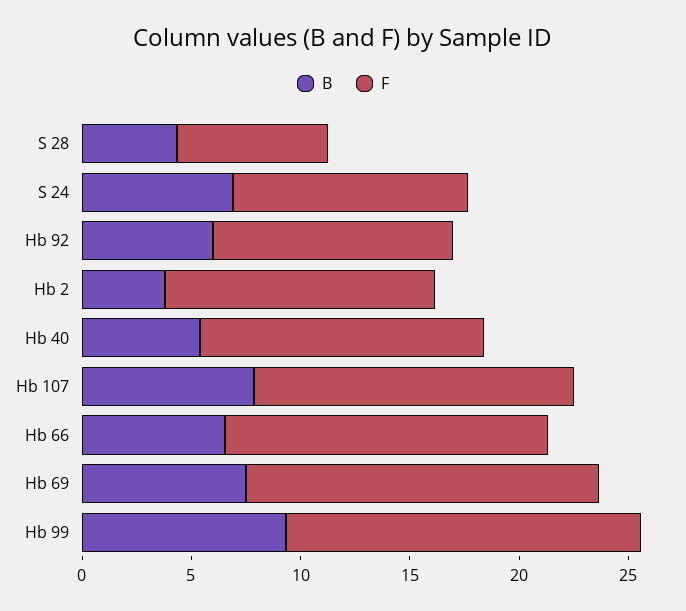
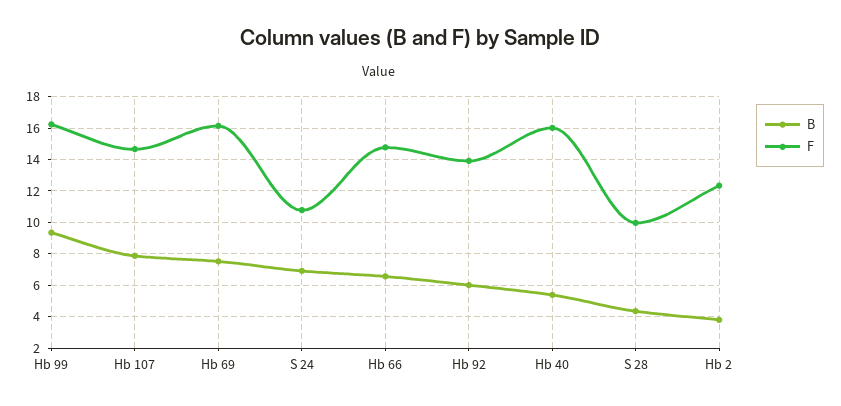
  {
    "B": {
      "S 28": 4.5,
      "S 24": 7,
      "Hb 92": 6,
      "Hb 2": 4,
      "Hb 40": 5.5,
      "Hb 107": 8,
      "Hb 66": 6.5,
      "Hb 69": 7.5,
      "Hb 99": 9.5
    },
    "F": {
-     "S 28": 7,
+     "S 28": 10,
      "S 24": 11,
-     "Hb 92": 11,
+     "Hb 92": 14,
      "Hb 2": 12.5,
-     "Hb 40": 13,
+     "Hb 40": 16,
      "Hb 107": 14.5,
      "Hb 66": 15,
      "Hb 69": 16,
      "Hb 99": 16
    }
  }

